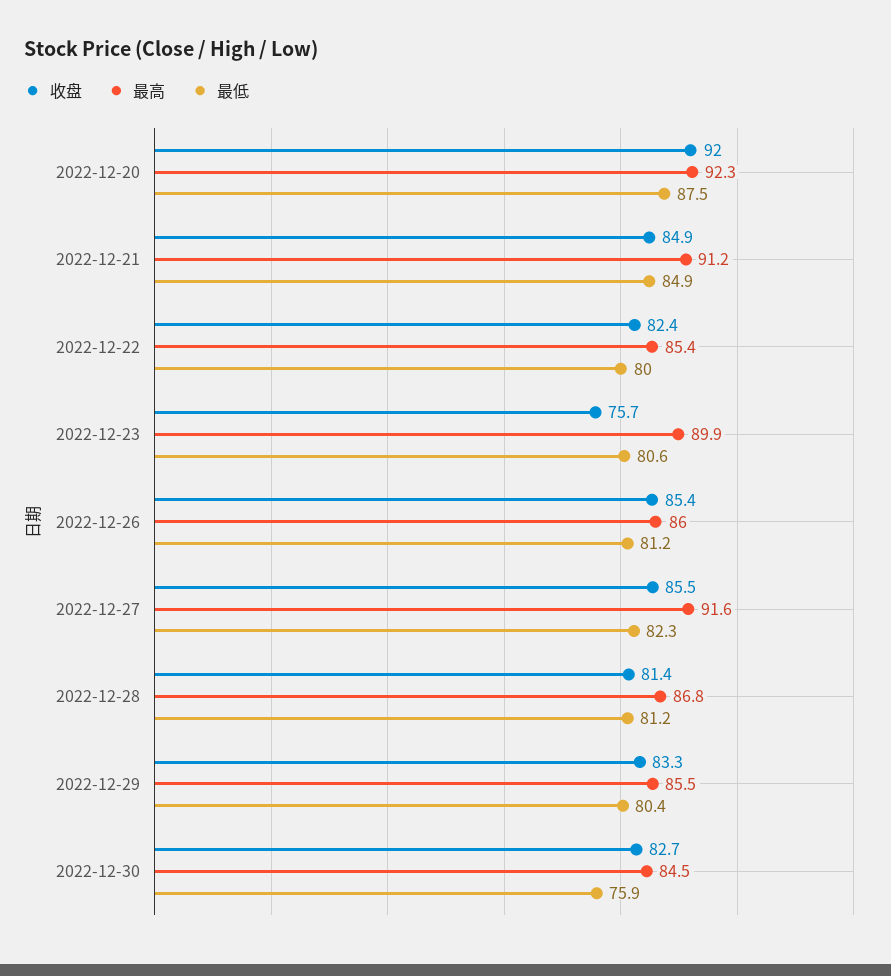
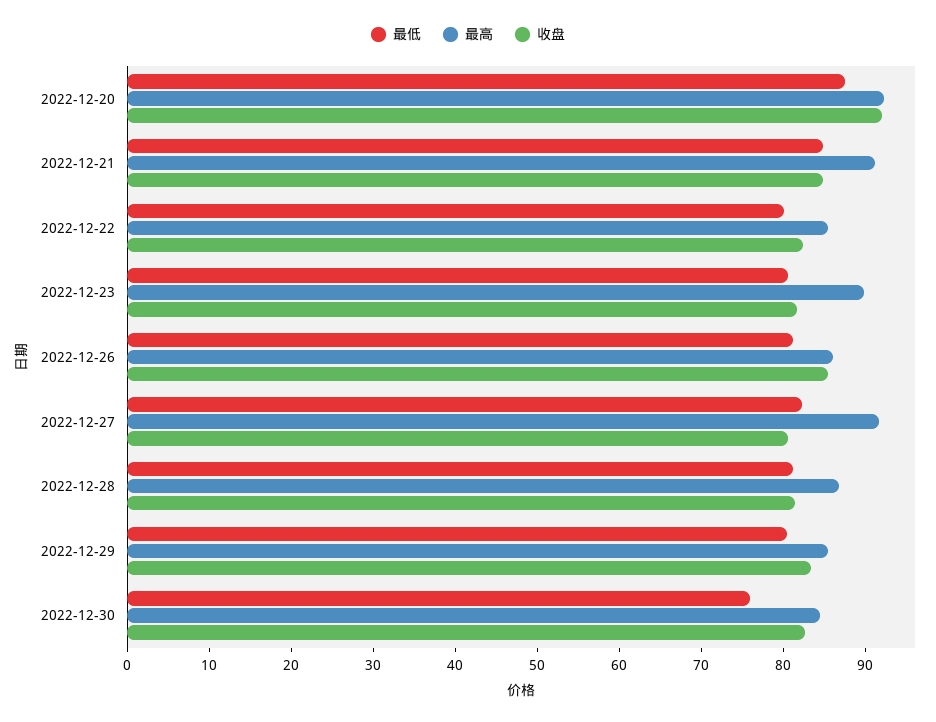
  {
    "收盘": {
      "2022-12-20": 92,
      "2022-12-21": 84.9,
      "2022-12-22": 82.4,
-     "2022-12-23": 75.7,
+     "2022-12-23": 82,
      "2022-12-26": 85.4,
-     "2022-12-27": 85.5,
+     "2022-12-27": 80,
      "2022-12-28": 81.4,
      "2022-12-29": 83.3,
      "2022-12-30": 82.7
    },
    "最高": {
      "2022-12-20": 92.3,
      "2022-12-21": 91.2,
      "2022-12-22": 85.4,
      "2022-12-23": 89.9,
      "2022-12-26": 86,
      "2022-12-27": 91.6,
      "2022-12-28": 86.8,
      "2022-12-29": 85.5,
      "2022-12-30": 84.5
    },
    "最低": {
      "2022-12-20": 87.5,
      "2022-12-21": 84.9,
      "2022-12-22": 80,
      "2022-12-23": 80.6,
      "2022-12-26": 81.2,
      "2022-12-27": 82.3,
      "2022-12-28": 81.2,
      "2022-12-29": 80.4,
      "2022-12-30": 75.9
    }
  }

